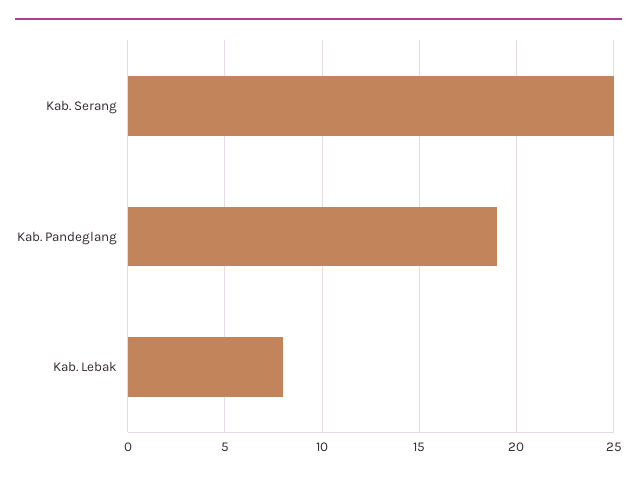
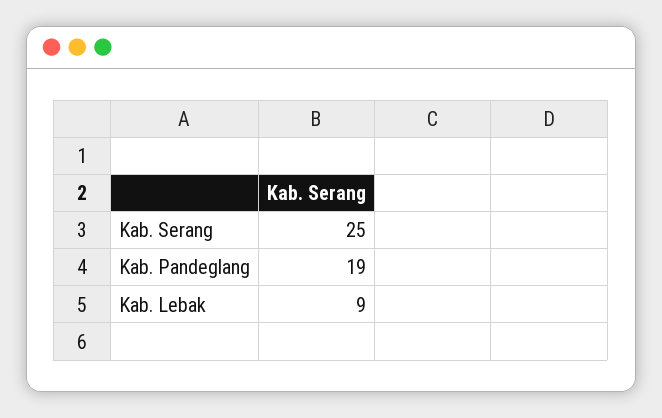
  {
    "Kab. Serang": 25,
    "Kab. Pandeglang": 19,
-   "Kab. Lebak": 8
+   "Kab. Lebak": 9
  }

